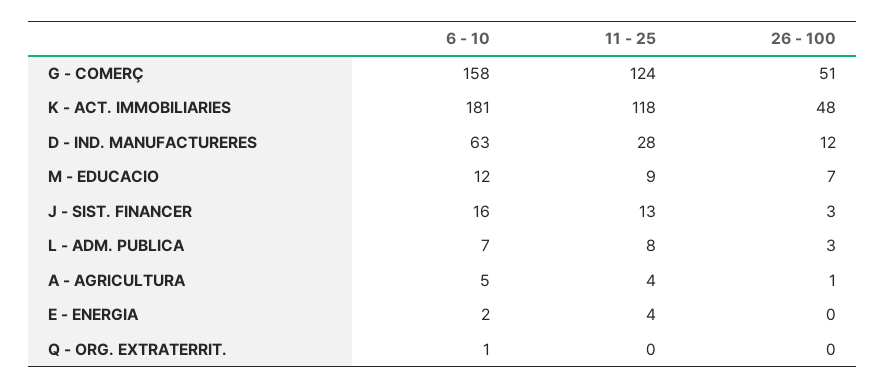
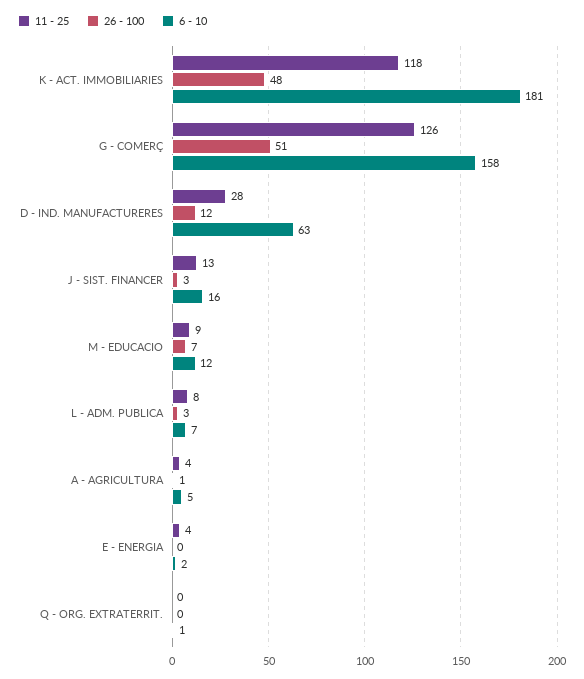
  {
    "6 - 10": {
      "G - COMERÇ": 158,
      "K - ACT. IMMOBILIARIES": 181,
      "D - IND. MANUFACTURERES": 63,
      "M - EDUCACIO": 12,
      "J - SIST. FINANCER": 16,
      "L - ADM. PUBLICA": 7,
      "A - AGRICULTURA": 5,
      "E - ENERGIA": 2,
      "Q - ORG. EXTRATERRIT.": 1
    },
    "11 - 25": {
-     "G - COMERÇ": 124,
+     "G - COMERÇ": 126,
      "K - ACT. IMMOBILIARIES": 118,
      "D - IND. MANUFACTURERES": 28,
      "M - EDUCACIO": 9,
      "J - SIST. FINANCER": 13,
      "L - ADM. PUBLICA": 8,
      "A - AGRICULTURA": 4,
      "E - ENERGIA": 4,
      "Q - ORG. EXTRATERRIT.": 0
    },
    "26 - 100": {
      "G - COMERÇ": 51,
      "K - ACT. IMMOBILIARIES": 48,
      "D - IND. MANUFACTURERES": 12,
      "M - EDUCACIO": 7,
      "J - SIST. FINANCER": 3,
      "L - ADM. PUBLICA": 3,
      "A - AGRICULTURA": 1,
      "E - ENERGIA": 0,
      "Q - ORG. EXTRATERRIT.": 0
    }
  }

